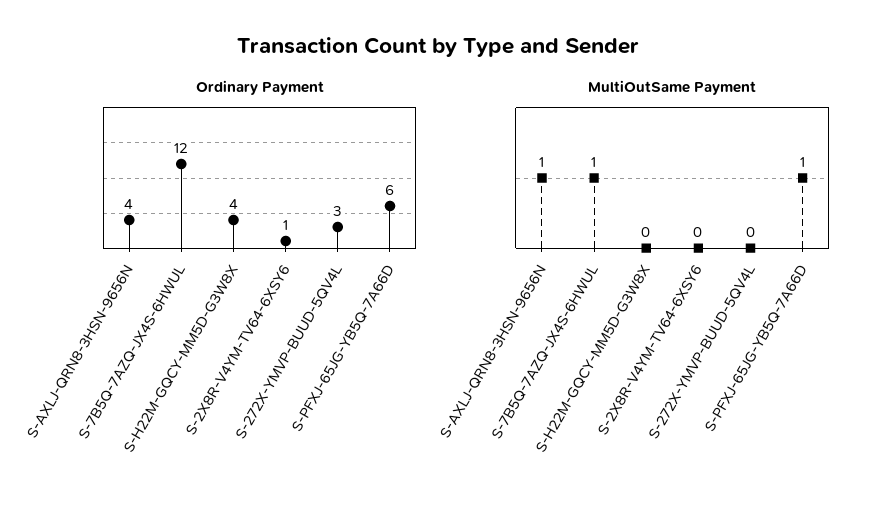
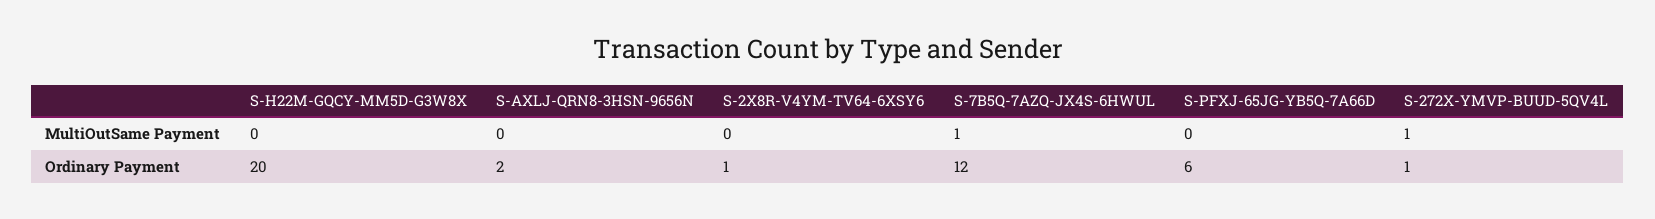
  {
    "Ordinary Payment": {
-     "S-AXLJ-QRN8-3HSN-9656N": 4,
+     "S-AXLJ-QRN8-3HSN-9656N": 2,
      "S-7B5Q-7AZQ-JX4S-6HWUL": 12,
-     "S-H22M-GQCY-MM5D-G3W8X": 4,
+     "S-H22M-GQCY-MM5D-G3W8X": 20,
      "S-2X8R-V4YM-TV64-6XSY6": 1,
-     "S-272X-YMVP-BUUD-5QV4L": 3,
+     "S-272X-YMVP-BUUD-5QV4L": 1,
      "S-PFXJ-65JG-YB5Q-7A66D": 6
    },
    "MultiOutSame Payment": {
-     "S-AXLJ-QRN8-3HSN-9656N": 1,
+     "S-AXLJ-QRN8-3HSN-9656N": 0,
      "S-7B5Q-7AZQ-JX4S-6HWUL": 1,
      "S-H22M-GQCY-MM5D-G3W8X": 0,
      "S-2X8R-V4YM-TV64-6XSY6": 0,
-     "S-272X-YMVP-BUUD-5QV4L": 0,
+     "S-272X-YMVP-BUUD-5QV4L": 1,
-     "S-PFXJ-65JG-YB5Q-7A66D": 1
+     "S-PFXJ-65JG-YB5Q-7A66D": 0
    }
  }

